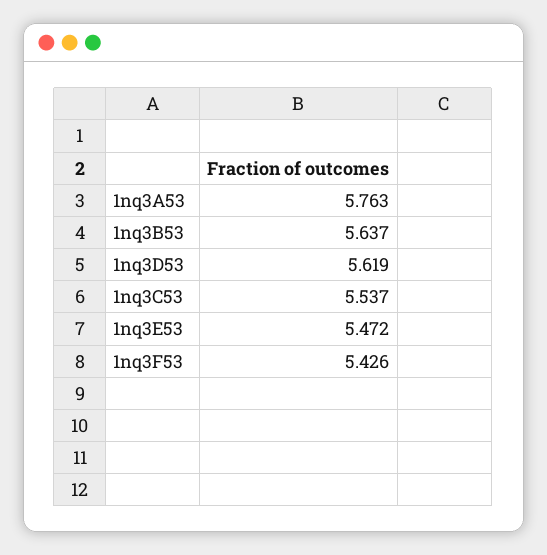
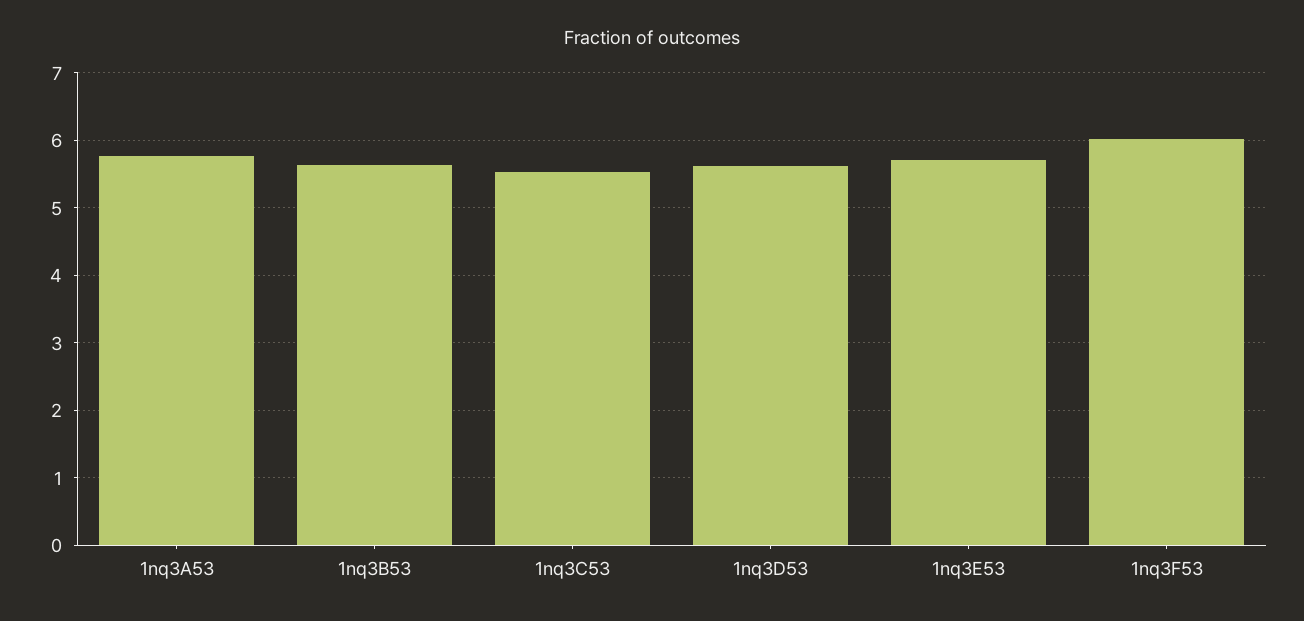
  {
    "1nq3A53": 5.763,
    "1nq3B53": 5.637,
    "1nq3D53": 5.619,
    "1nq3C53": 5.537,
-   "1nq3E53": 5.472,
+   "1nq3E53": 5.7,
-   "1nq3F53": 5.426
+   "1nq3F53": 6
  }

